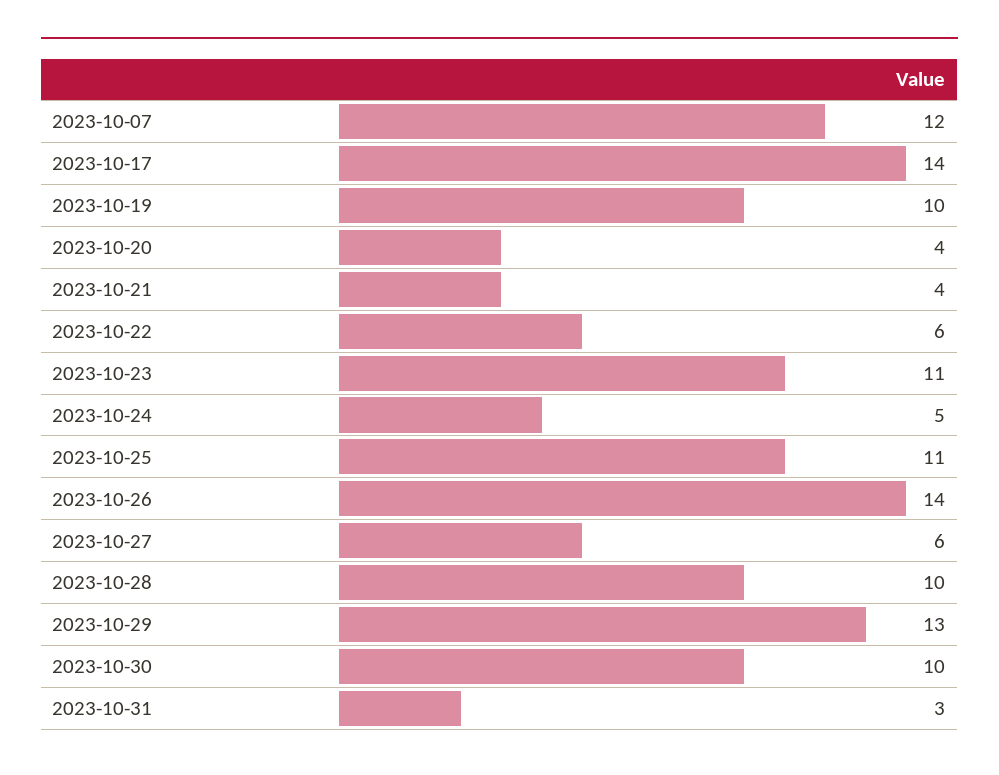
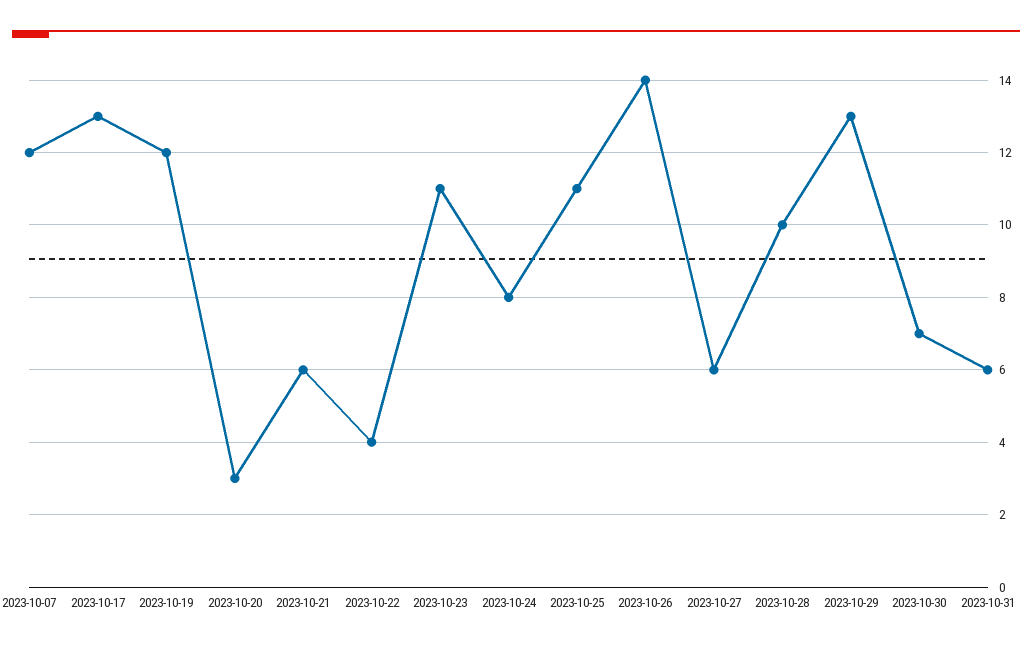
  {
    "2023-10-07": 12,
-   "2023-10-17": 14,
+   "2023-10-17": 13,
-   "2023-10-19": 10,
+   "2023-10-19": 12,
-   "2023-10-20": 4,
+   "2023-10-20": 3,
-   "2023-10-21": 4,
+   "2023-10-21": 6,
-   "2023-10-22": 6,
+   "2023-10-22": 4,
    "2023-10-23": 11,
-   "2023-10-24": 5,
+   "2023-10-24": 8,
    "2023-10-25": 11,
    "2023-10-26": 14,
    "2023-10-27": 6,
    "2023-10-28": 10,
    "2023-10-29": 13,
-   "2023-10-30": 10,
+   "2023-10-30": 7,
-   "2023-10-31": 3
+   "2023-10-31": 6
  }

